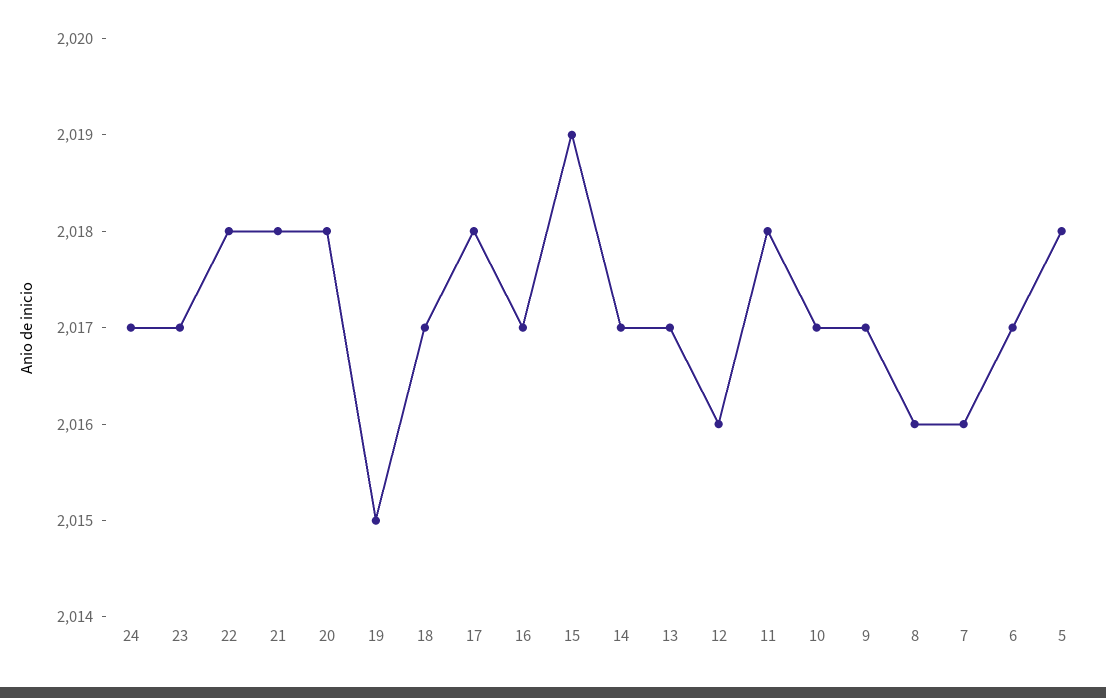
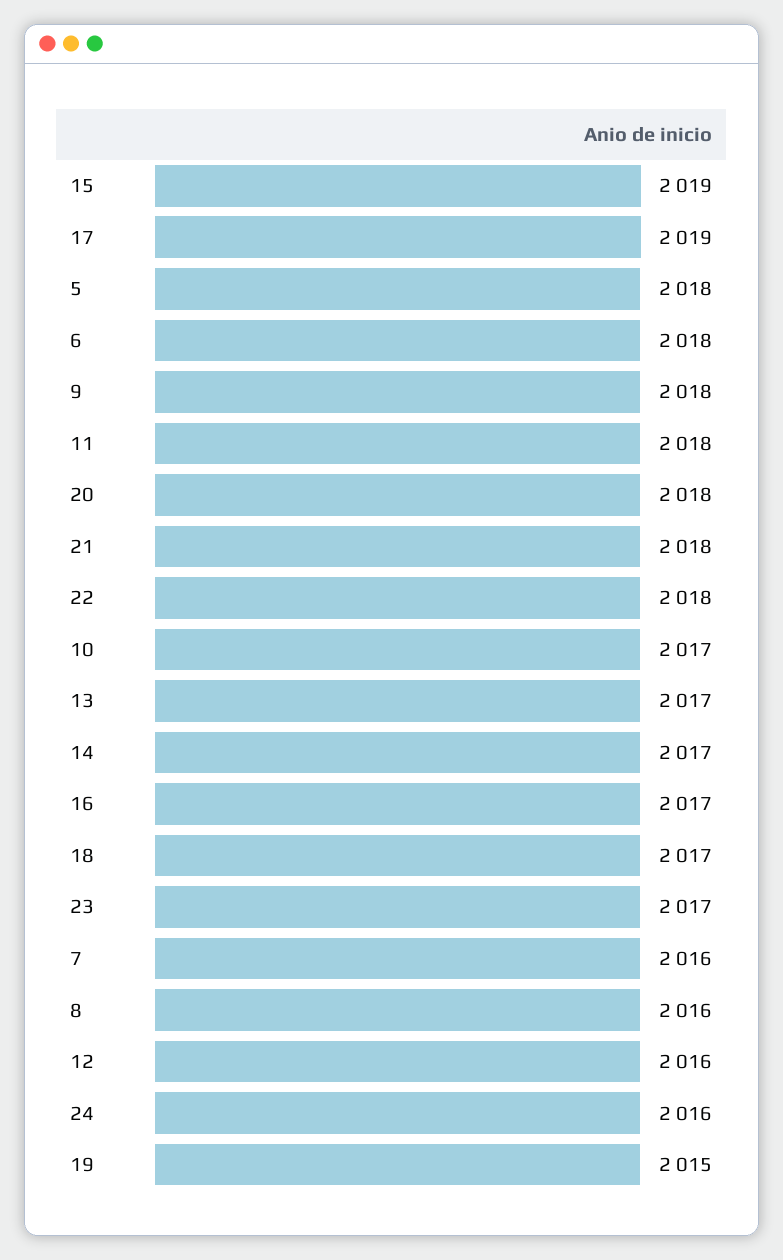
  {
-   "24": 2017,
+   "24": 2016,
    "23": 2017,
    "22": 2018,
    "21": 2018,
    "20": 2018,
    "19": 2015,
    "18": 2017,
-   "17": 2018,
+   "17": 2019,
    "16": 2017,
    "15": 2019,
    "14": 2017,
    "13": 2017,
    "12": 2016,
    "11": 2018,
    "10": 2017,
-   "9": 2017,
+   "9": 2018,
    "8": 2016,
    "7": 2016,
-   "6": 2017,
+   "6": 2018,
    "5": 2018
  }

